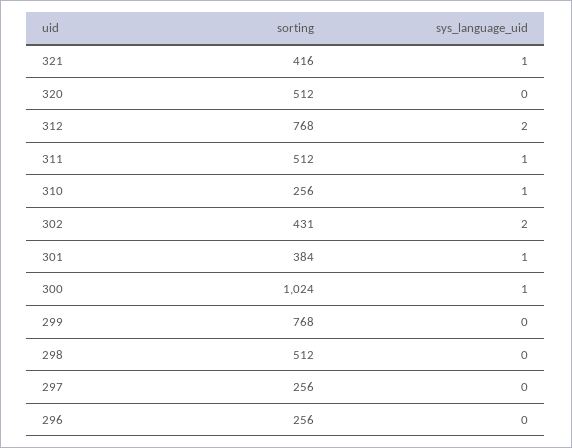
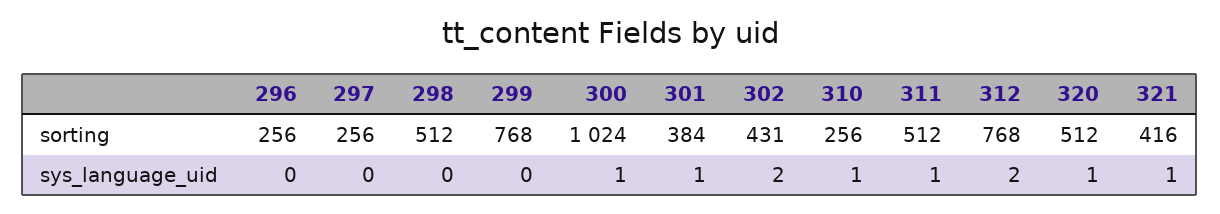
  {
    "sorting": {
      "321": 416,
      "320": 512,
      "312": 768,
      "311": 512,
      "310": 256,
      "302": 431,
      "301": 384,
      "300": 1024,
      "299": 768,
      "298": 512,
      "297": 256,
      "296": 256
    },
    "sys_language_uid": {
      "321": 1,
-     "320": 0,
+     "320": 1,
      "312": 2,
      "311": 1,
      "310": 1,
      "302": 2,
      "301": 1,
      "300": 1,
      "299": 0,
      "298": 0,
      "297": 0,
      "296": 0
    }
  }

